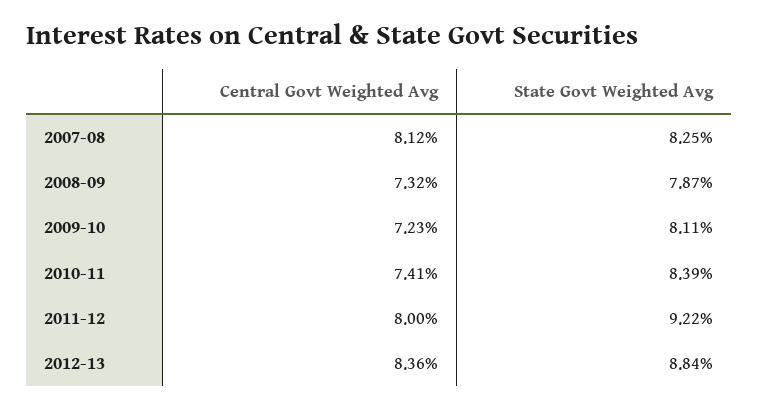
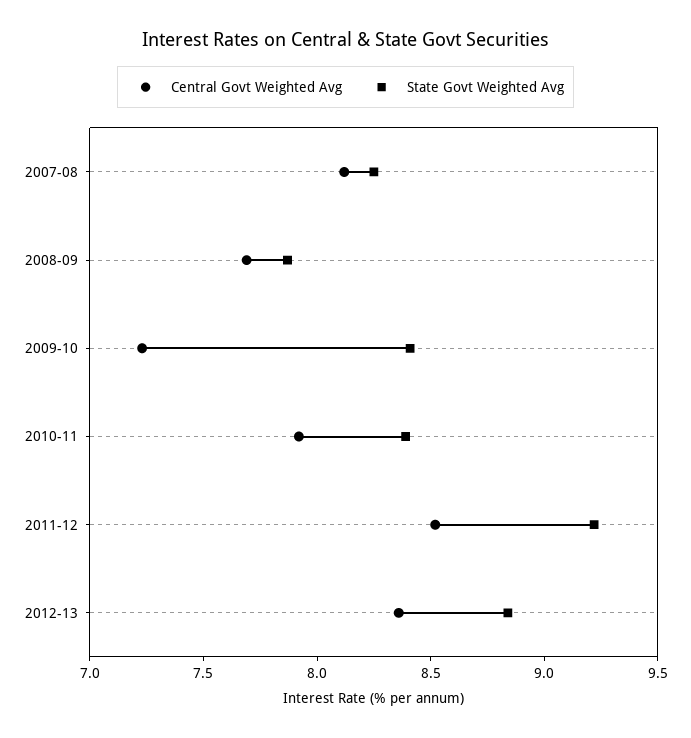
  {
    "Central Govt Weighted Avg": {
      "2007-08": 8.12,
-     "2008-09": 7.32,
+     "2008-09": 7.7,
      "2009-10": 7.23,
-     "2010-11": 7.41,
+     "2010-11": 7.9,
-     "2011-12": 8,
+     "2011-12": 8.5,
      "2012-13": 8.36
    },
    "State Govt Weighted Avg": {
      "2007-08": 8.25,
      "2008-09": 7.87,
-     "2009-10": 8.11,
+     "2009-10": 8.4,
      "2010-11": 8.39,
      "2011-12": 9.22,
      "2012-13": 8.84
    }
  }

